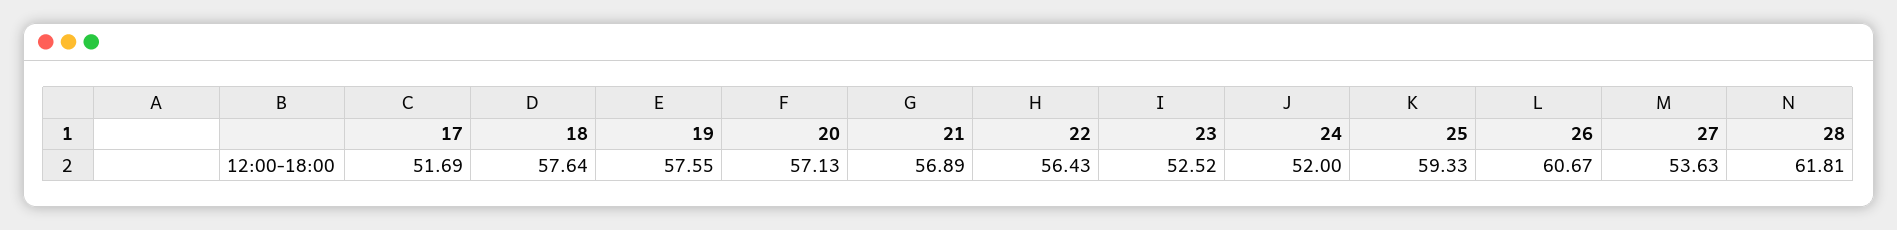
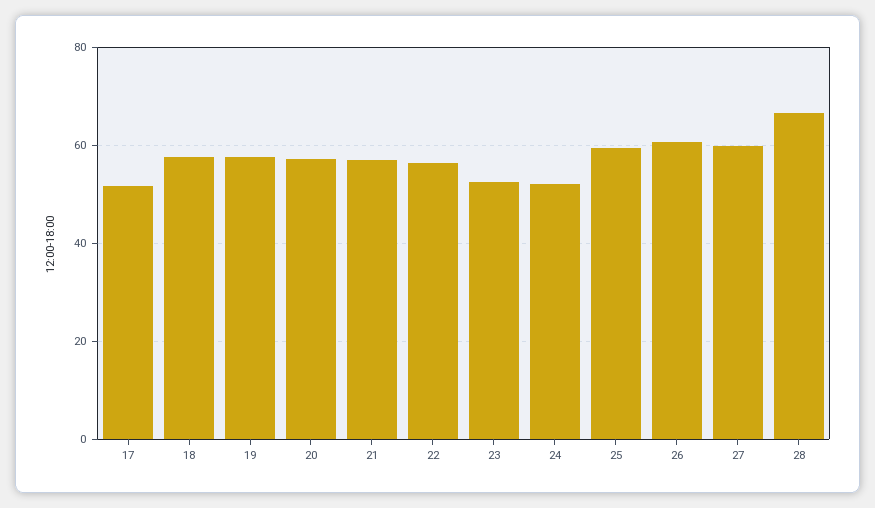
  {
    "17": 51.69,
    "18": 57.64,
    "19": 57.55,
    "20": 57.13,
    "21": 56.89,
    "22": 56.43,
    "23": 52.52,
    "24": 52,
    "25": 59.33,
    "26": 60.67,
-   "27": 53.63,
+   "27": 60,
-   "28": 61.81
+   "28": 66
  }

